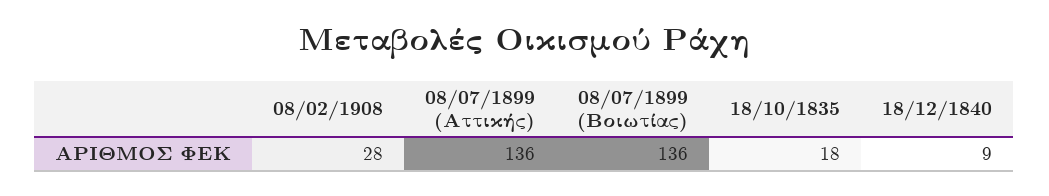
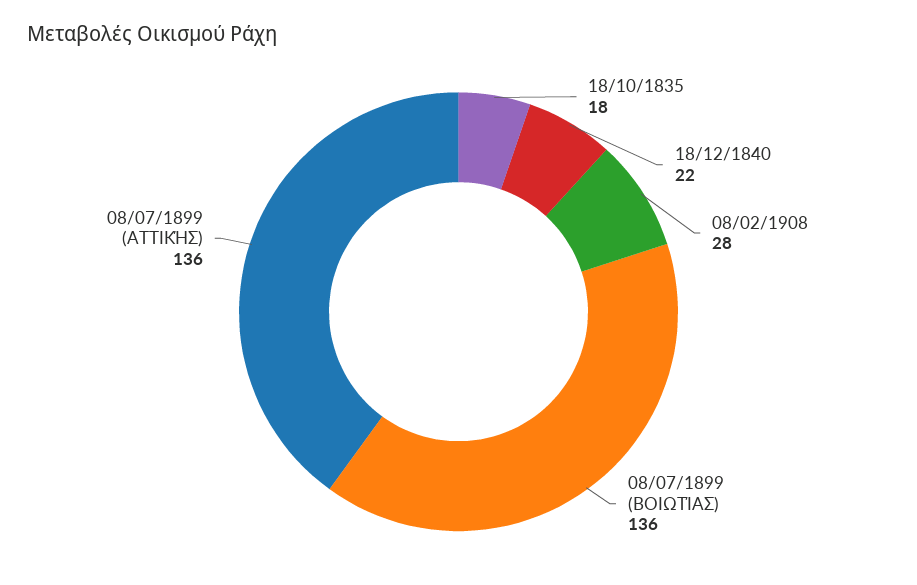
  {
    "08/02/1908": 28,
    "08/07/1899 (Αττικής)": 136,
    "08/07/1899 (Βοιωτίας)": 136,
    "18/10/1835": 18,
-   "18/12/1840": 9
+   "18/12/1840": 22
  }

